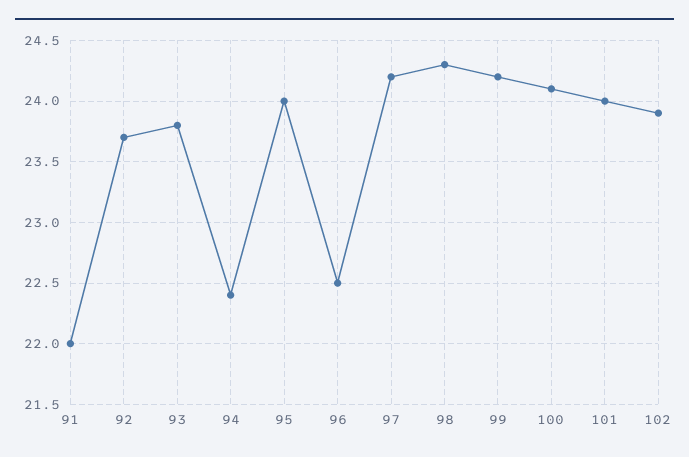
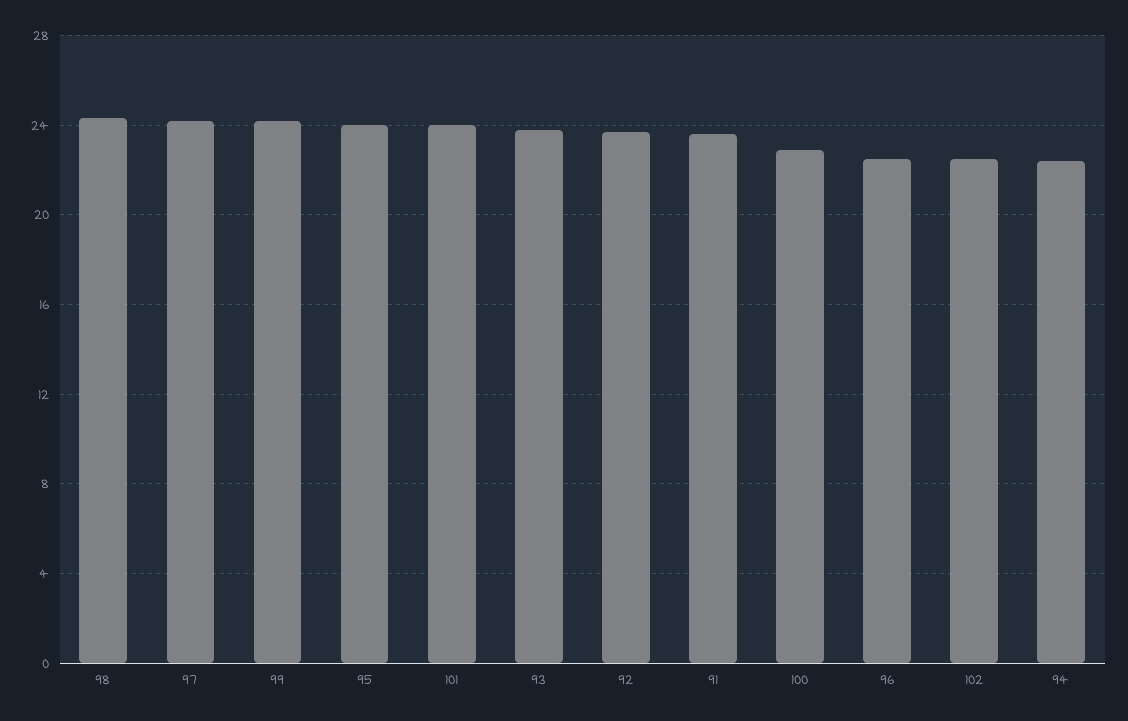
  {
-   "91": 22,
+   "91": 23.5,
    "92": 23.7,
    "93": 23.8,
    "94": 22.4,
    "95": 24,
    "96": 22.5,
    "97": 24.2,
    "98": 24.3,
    "99": 24.2,
-   "100": 24.1,
+   "100": 23,
    "101": 24,
-   "102": 23.9
+   "102": 22.5
  }

